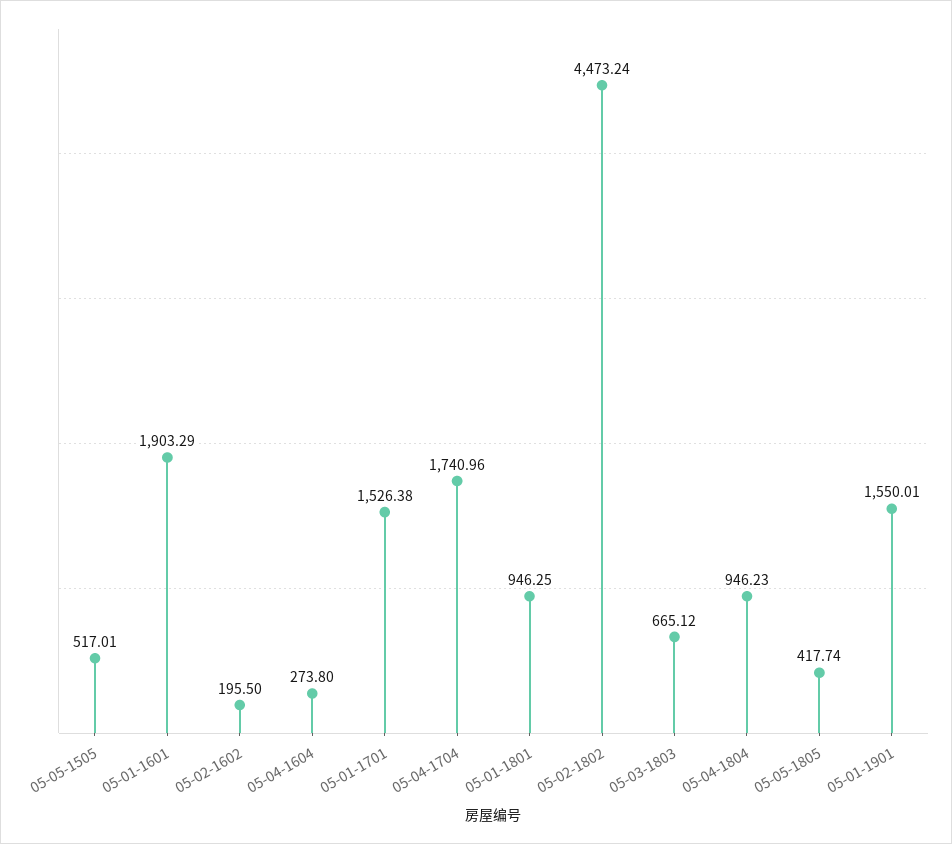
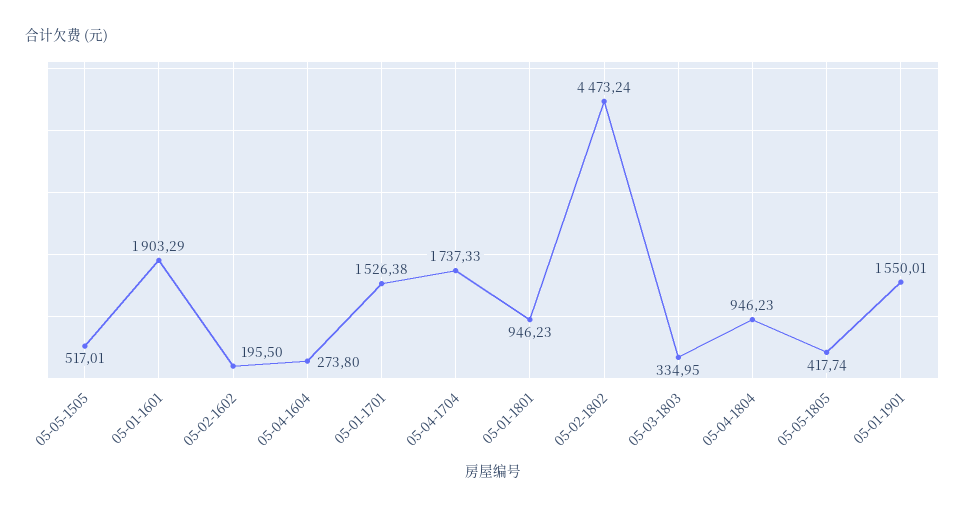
  {
    "05-05-1505": 517.01,
    "05-01-1601": 1903.29,
    "05-02-1602": 195.5,
    "05-04-1604": 273.8,
    "05-01-1701": 1526.38,
-   "05-04-1704": 1740.96,
+   "05-04-1704": 1737.33,
-   "05-01-1801": 946.25,
+   "05-01-1801": 946.23,
    "05-02-1802": 4473.24,
-   "05-03-1803": 665.12,
+   "05-03-1803": 334.95,
    "05-04-1804": 946.23,
    "05-05-1805": 417.74,
    "05-01-1901": 1550.01
  }

